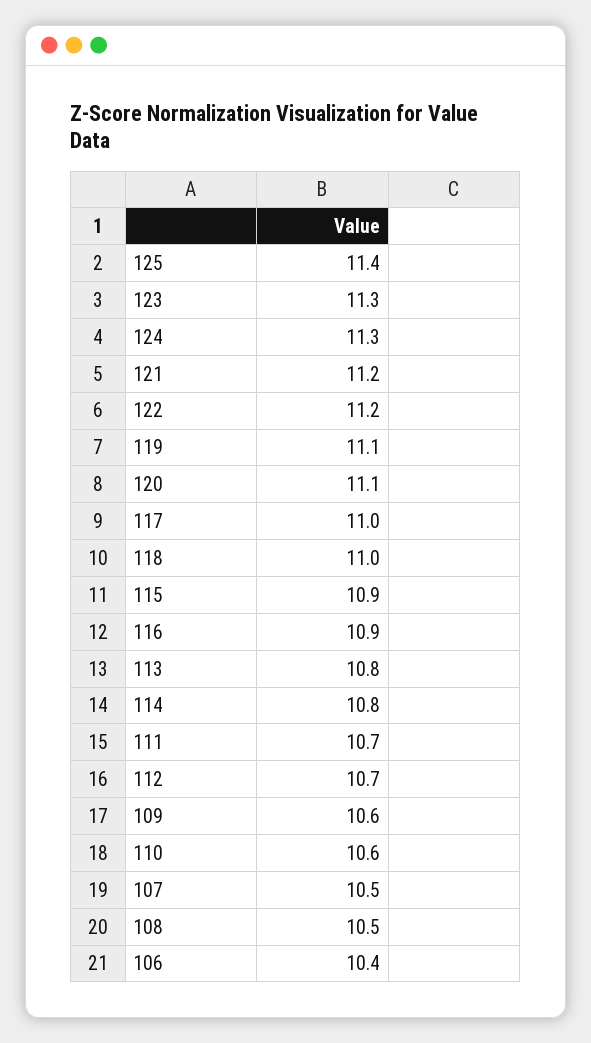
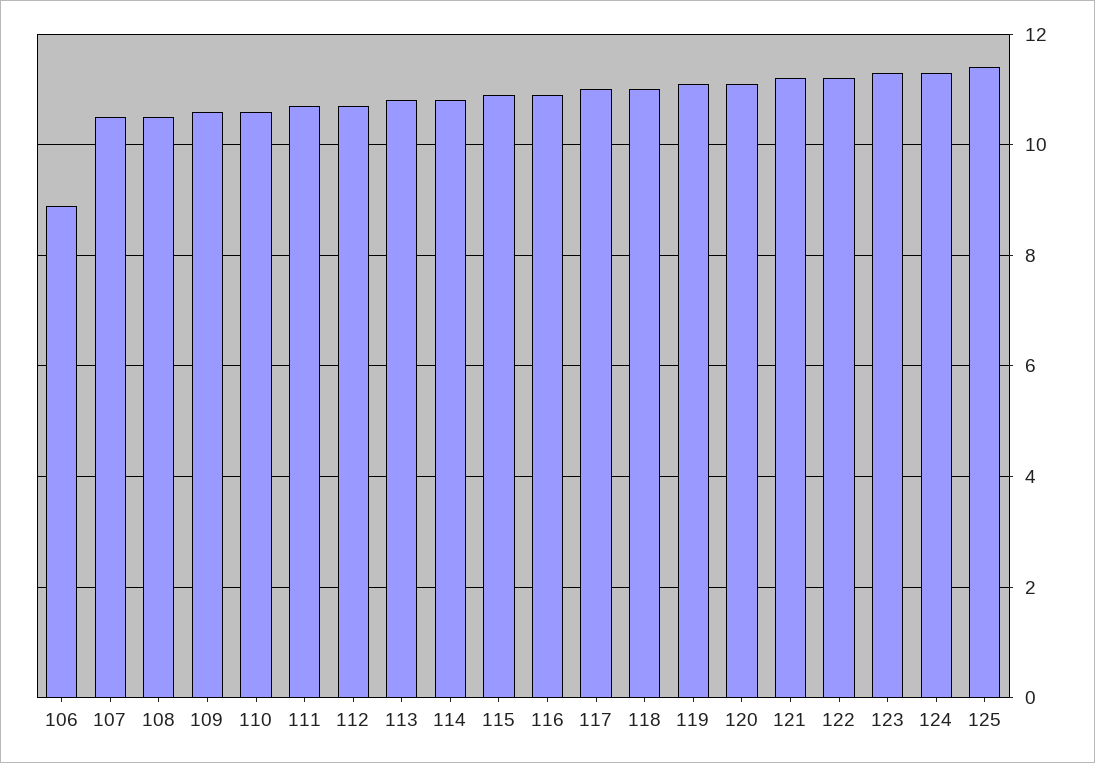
  {
    "125": 11.4,
    "123": 11.3,
    "124": 11.3,
    "121": 11.2,
    "122": 11.2,
    "119": 11.1,
    "120": 11.1,
    "117": 11,
    "118": 11,
    "115": 10.9,
    "116": 10.9,
    "113": 10.8,
    "114": 10.8,
    "111": 10.7,
    "112": 10.7,
    "109": 10.6,
    "110": 10.6,
    "107": 10.5,
    "108": 10.5,
-   "106": 10.4
+   "106": 9
  }

